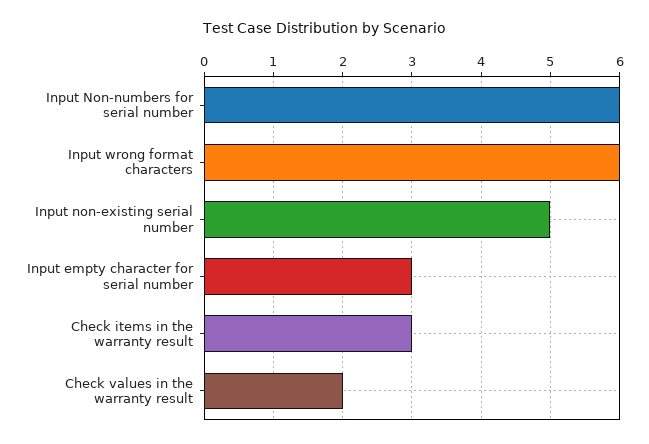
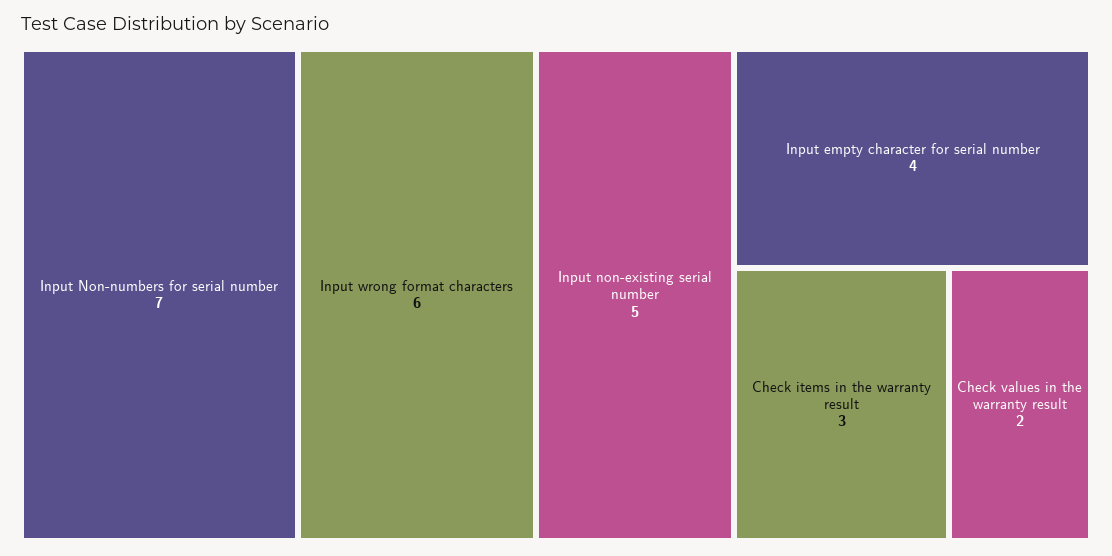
  {
-   "Input Non-numbers for serial number": 6,
+   "Input Non-numbers for serial number": 7,
    "Input wrong format characters": 6,
    "Input non-existing serial number": 5,
-   "Input empty character for serial number": 3,
+   "Input empty character for serial number": 4,
    "Check items in the warranty result": 3,
    "Check values in the warranty result": 2
  }

